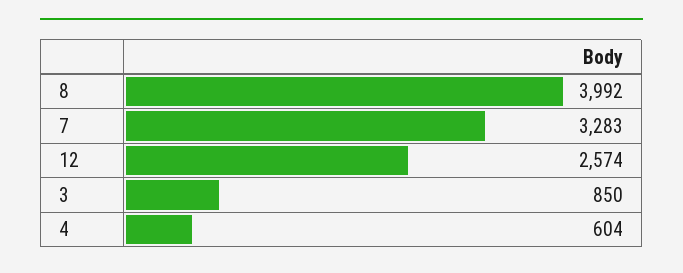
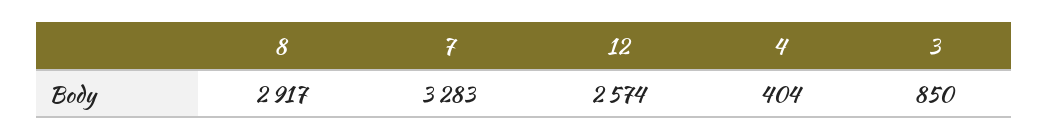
  {
-   "8": 3992,
+   "8": 2917,
    "7": 3283,
    "12": 2574,
    "3": 850,
-   "4": 604
+   "4": 404
  }

